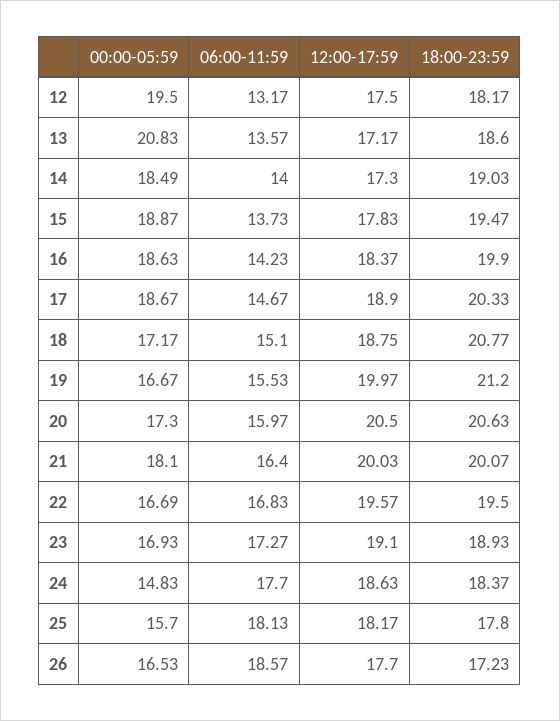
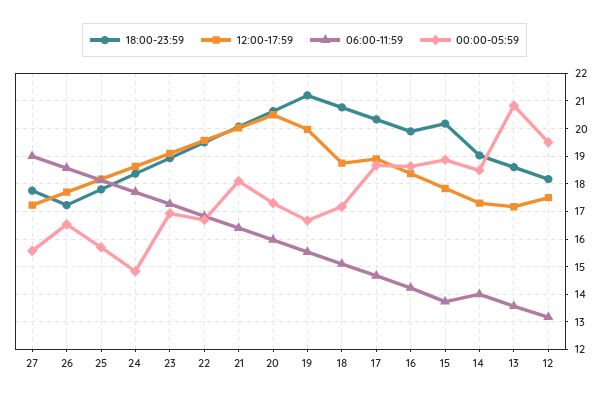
  {
    "00:00-05:59": {
      "12": 19.5,
      "13": 20.83,
      "14": 18.49,
      "15": 18.87,
      "16": 18.63,
      "17": 18.67,
      "18": 17.17,
      "19": 16.67,
      "20": 17.3,
      "21": 18.1,
      "22": 16.69,
      "23": 16.93,
      "24": 14.83,
      "25": 15.7,
-     "26": 16.53
+     "26": 16.53,
+     "27": 15.5
    },
    "06:00-11:59": {
      "12": 13.17,
      "13": 13.57,
      "14": 14,
      "15": 13.73,
      "16": 14.23,
      "17": 14.67,
      "18": 15.1,
      "19": 15.53,
      "20": 15.97,
      "21": 16.4,
      "22": 16.83,
      "23": 17.27,
      "24": 17.7,
      "25": 18.13,
-     "26": 18.57
+     "26": 18.57,
+     "27": 19
    },
    "12:00-17:59": {
      "12": 17.5,
      "13": 17.17,
      "14": 17.3,
      "15": 17.83,
      "16": 18.37,
      "17": 18.9,
      "18": 18.75,
      "19": 19.97,
      "20": 20.5,
      "21": 20.03,
      "22": 19.57,
      "23": 19.1,
      "24": 18.63,
      "25": 18.17,
-     "26": 17.7
+     "26": 17.7,
+     "27": 17.25
    },
    "18:00-23:59": {
      "12": 18.17,
      "13": 18.6,
      "14": 19.03,
-     "15": 19.47,
+     "15": 20.25,
      "16": 19.9,
      "17": 20.33,
      "18": 20.77,
      "19": 21.2,
      "20": 20.63,
      "21": 20.07,
      "22": 19.5,
      "23": 18.93,
      "24": 18.37,
      "25": 17.8,
-     "26": 17.23
+     "26": 17.23,
+     "27": 17.75
    }
  }

